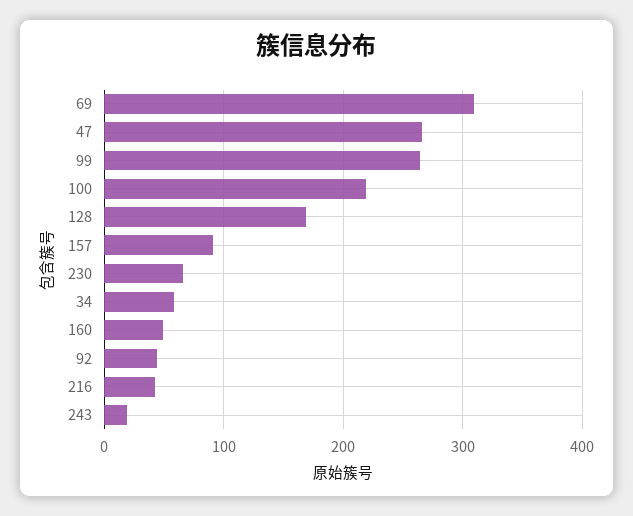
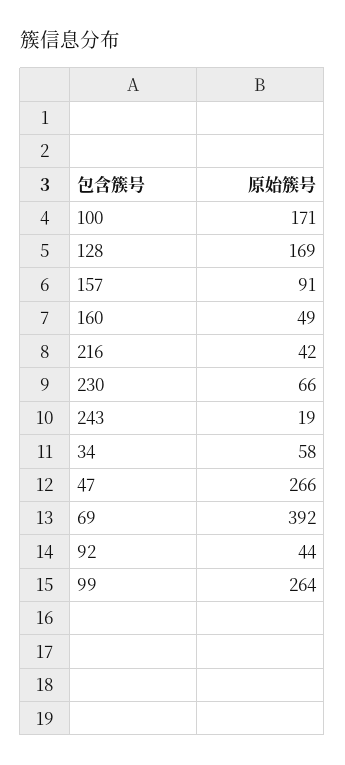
  {
-   "69": 310,
+   "69": 392,
    "47": 266,
    "99": 264,
-   "100": 220,
+   "100": 171,
    "128": 169,
    "157": 91,
    "230": 66,
    "34": 58,
    "160": 49,
    "92": 44,
    "216": 42,
    "243": 19
  }

